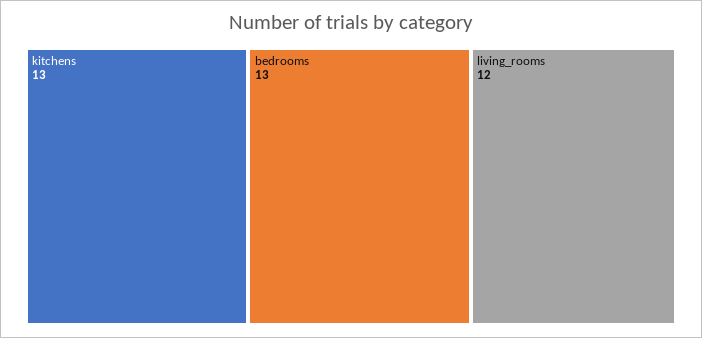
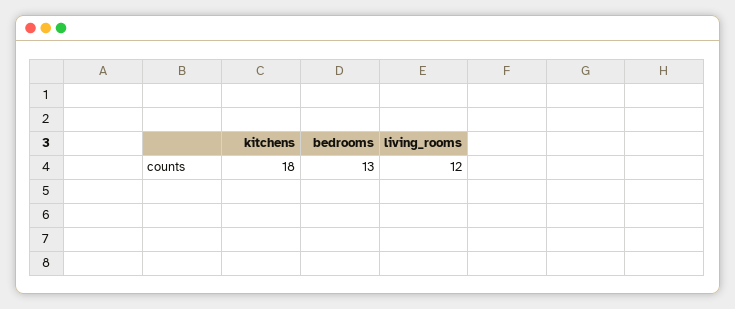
  {
-   "kitchens": 13,
+   "kitchens": 18,
    "bedrooms": 13,
    "living_rooms": 12
  }

